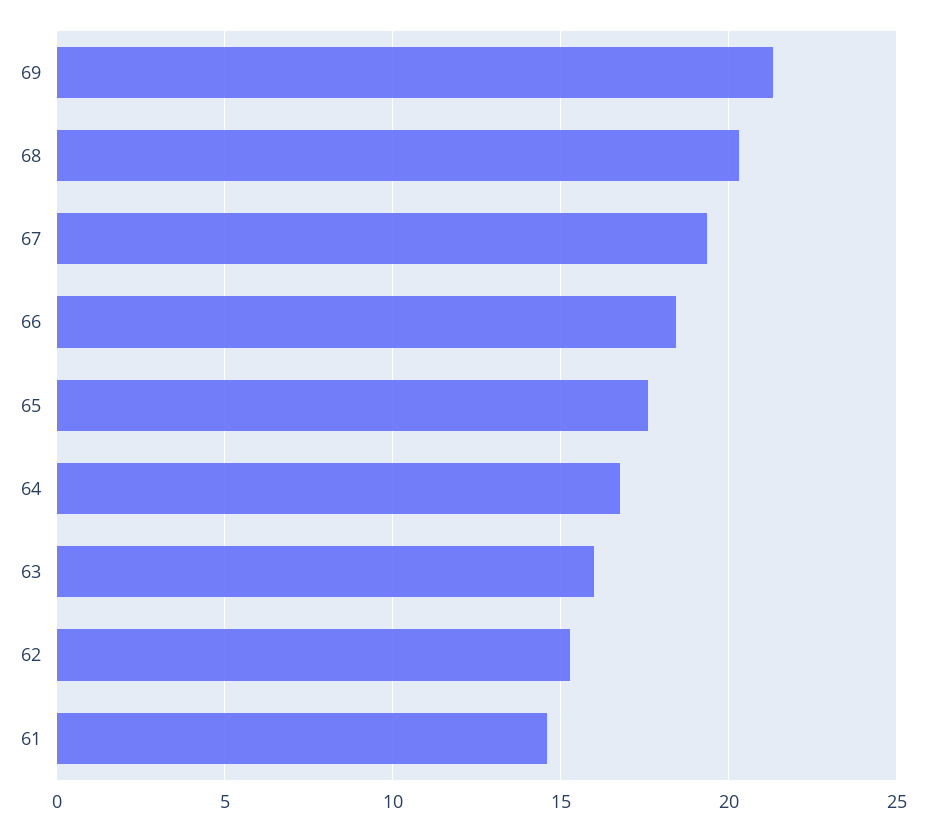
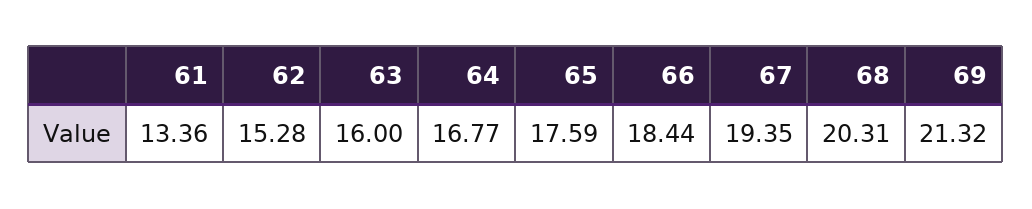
  {
    "69": 21.32,
    "68": 20.31,
    "67": 19.35,
    "66": 18.44,
    "65": 17.59,
    "64": 16.77,
    "63": 16,
    "62": 15.28,
-   "61": 14.5
+   "61": 13.36
  }

